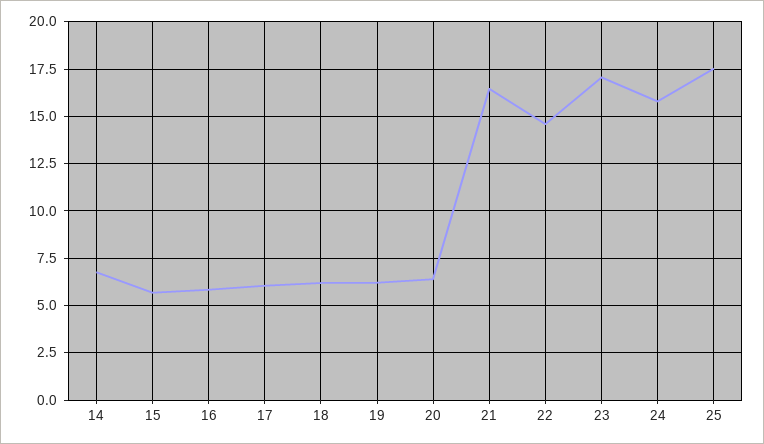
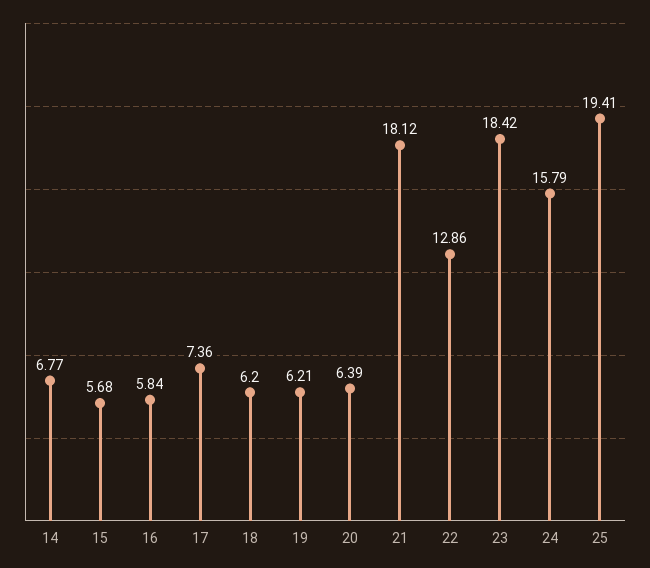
  {
    "14": 6.77,
    "15": 5.68,
    "16": 5.84,
-   "17": 6,
+   "17": 7.36,
    "18": 6.2,
    "19": 6.21,
    "20": 6.39,
-   "21": 16.5,
+   "21": 18.12,
-   "22": 14.5,
+   "22": 12.86,
-   "23": 17,
+   "23": 18.42,
    "24": 15.79,
-   "25": 17.5
+   "25": 19.41
  }

